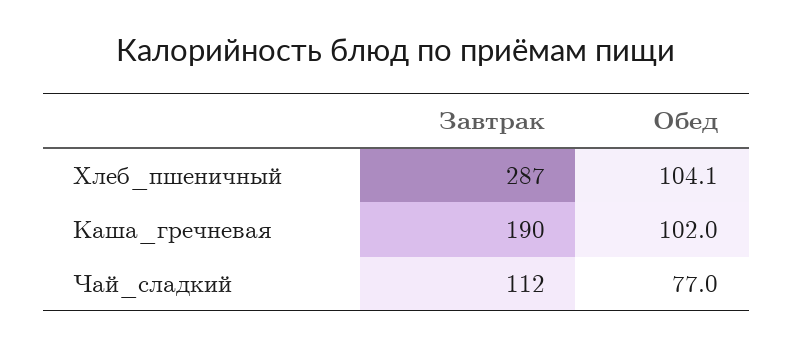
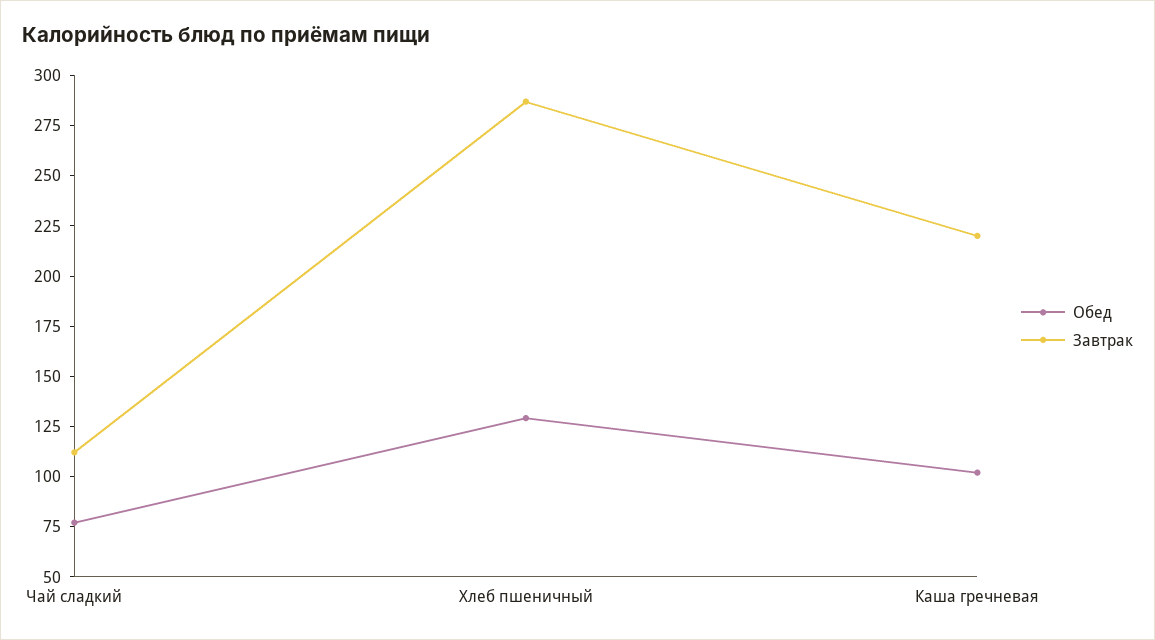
  {
    "Завтрак": {
      "Хлеб_пшеничный": 287,
-     "Каша_гречневая": 190,
+     "Каша_гречневая": 220,
      "Чай_сладкий": 112
    },
    "Обед": {
-     "Хлеб_пшеничный": 104.1,
+     "Хлеб_пшеничный": 130,
      "Каша_гречневая": 102,
      "Чай_сладкий": 77
    }
  }

